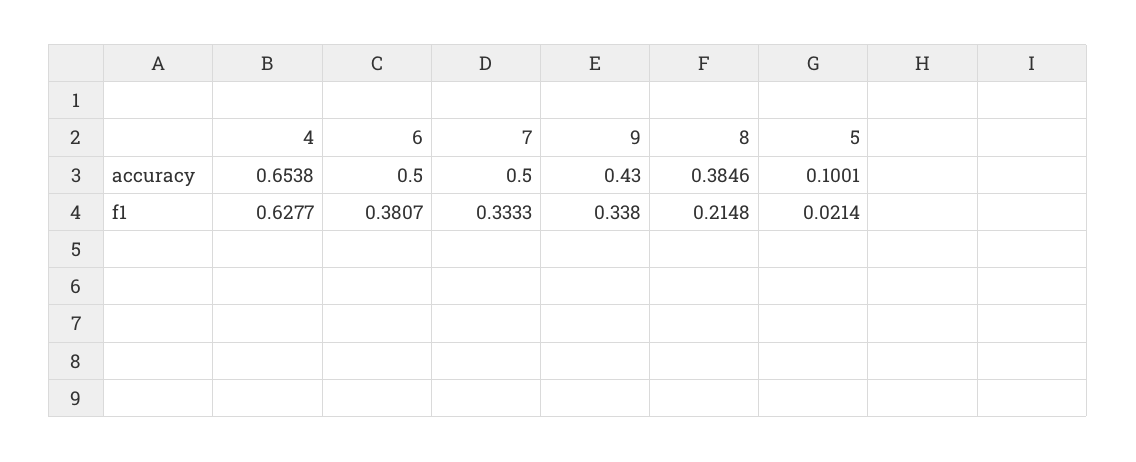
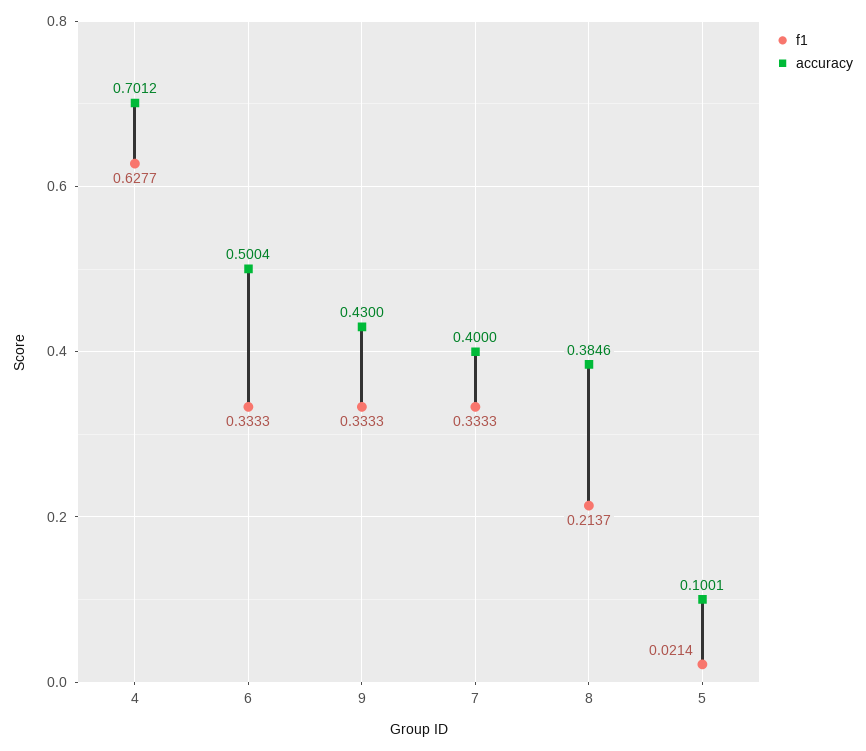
  {
    "accuracy": {
-     "4": 0.6538,
+     "4": 0.7012,
-     "6": 0.5,
+     "6": 0.5004,
-     "7": 0.5,
+     "7": 0.4,
      "9": 0.43,
      "8": 0.3846,
      "5": 0.1001
    },
    "f1": {
      "4": 0.6277,
-     "6": 0.3807,
+     "6": 0.3333,
      "7": 0.3333,
-     "9": 0.338,
+     "9": 0.3333,
-     "8": 0.2148,
+     "8": 0.2137,
      "5": 0.0214
    }
  }

